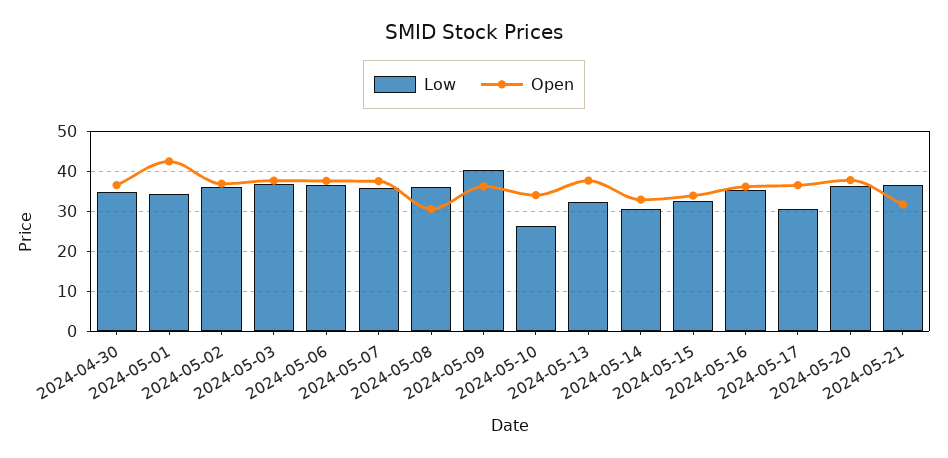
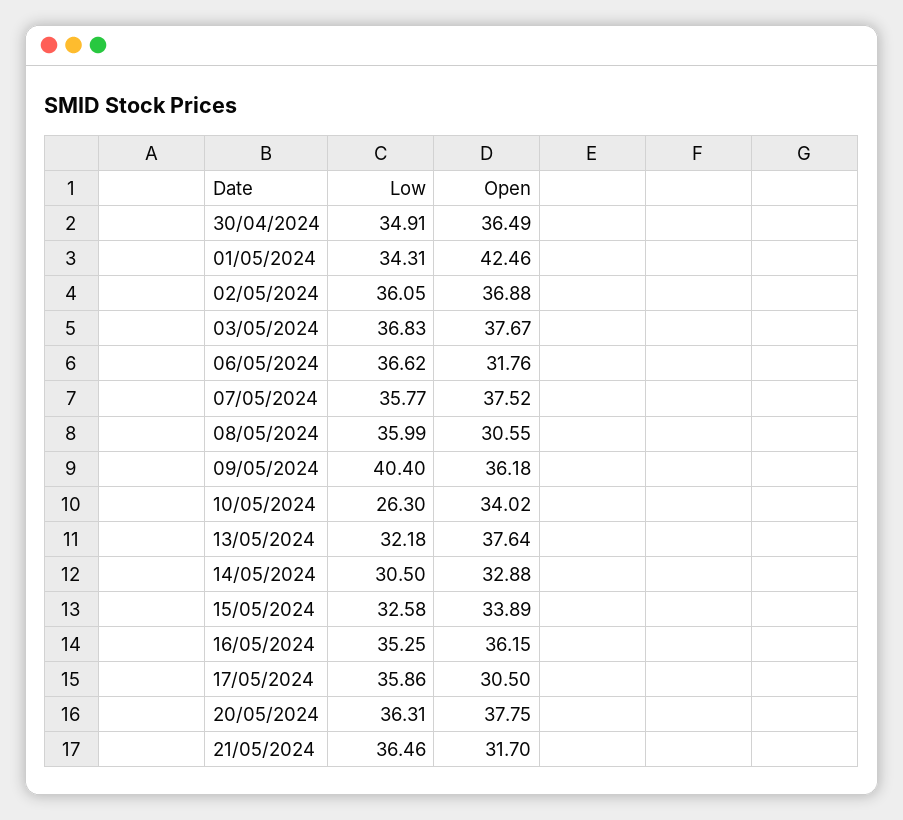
  {
    "Low": {
      "2024-04-30": 34.91,
      "2024-05-01": 34.31,
      "2024-05-02": 36.05,
      "2024-05-03": 36.83,
      "2024-05-06": 36.62,
      "2024-05-07": 35.77,
      "2024-05-08": 35.99,
      "2024-05-09": 40.4,
      "2024-05-10": 26.3,
      "2024-05-13": 32.18,
      "2024-05-14": 30.5,
      "2024-05-15": 32.58,
      "2024-05-16": 35.25,
-     "2024-05-17": 30,
+     "2024-05-17": 35.86,
      "2024-05-20": 36.31,
      "2024-05-21": 36.46
    },
    "Open": {
      "2024-04-30": 36.49,
      "2024-05-01": 42.46,
      "2024-05-02": 36.88,
      "2024-05-03": 37.67,
-     "2024-05-06": 38,
+     "2024-05-06": 31.76,
      "2024-05-07": 37.52,
      "2024-05-08": 30.55,
      "2024-05-09": 36.18,
      "2024-05-10": 34.02,
      "2024-05-13": 37.64,
      "2024-05-14": 32.88,
      "2024-05-15": 33.89,
      "2024-05-16": 36.15,
-     "2024-05-17": 36,
+     "2024-05-17": 30.5,
      "2024-05-20": 37.75,
      "2024-05-21": 31.7
    }
  }

